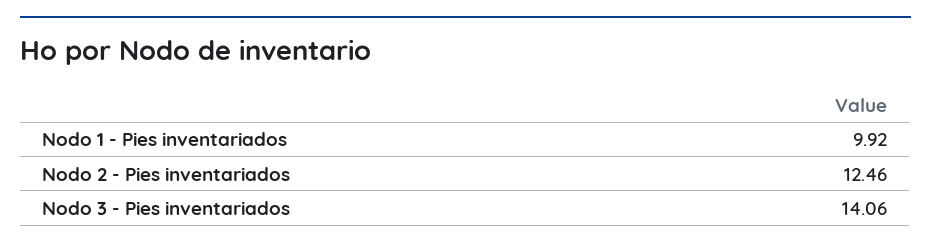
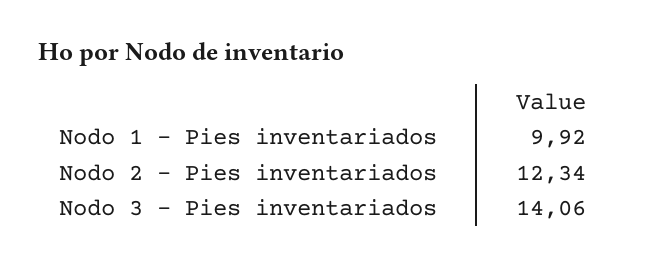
  {
    "Nodo 1 - Pies inventariados": 9.92,
-   "Nodo 2 - Pies inventariados": 12.46,
+   "Nodo 2 - Pies inventariados": 12.34,
    "Nodo 3 - Pies inventariados": 14.06
  }

